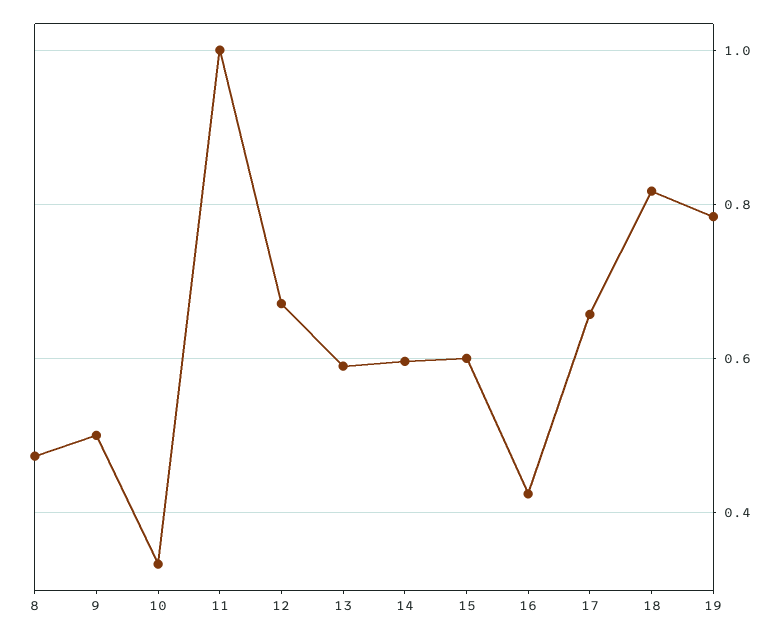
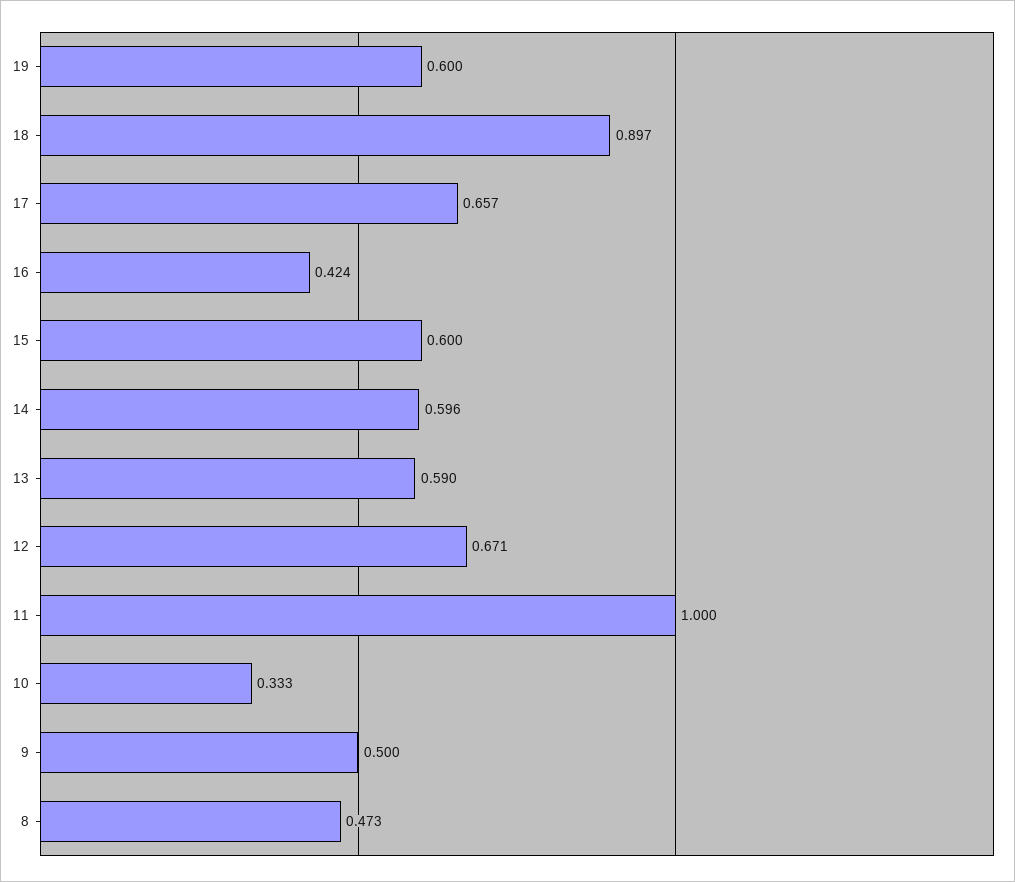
  {
    "8": 0.473,
    "9": 0.5,
    "10": 0.333,
    "11": 1,
    "12": 0.671,
    "13": 0.59,
    "14": 0.596,
    "15": 0.6,
    "16": 0.424,
    "17": 0.657,
-   "18": 0.82,
+   "18": 0.897,
-   "19": 0.78
+   "19": 0.6
  }

